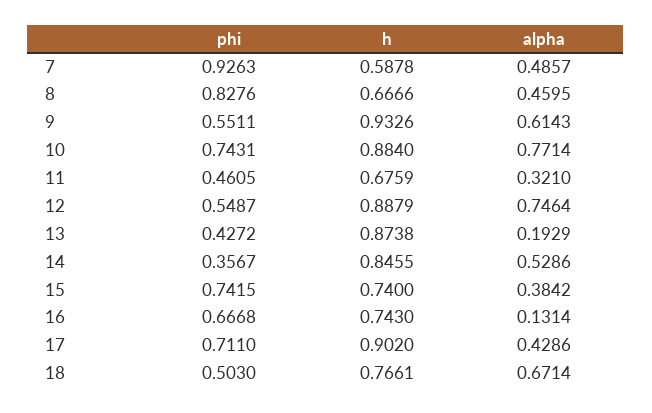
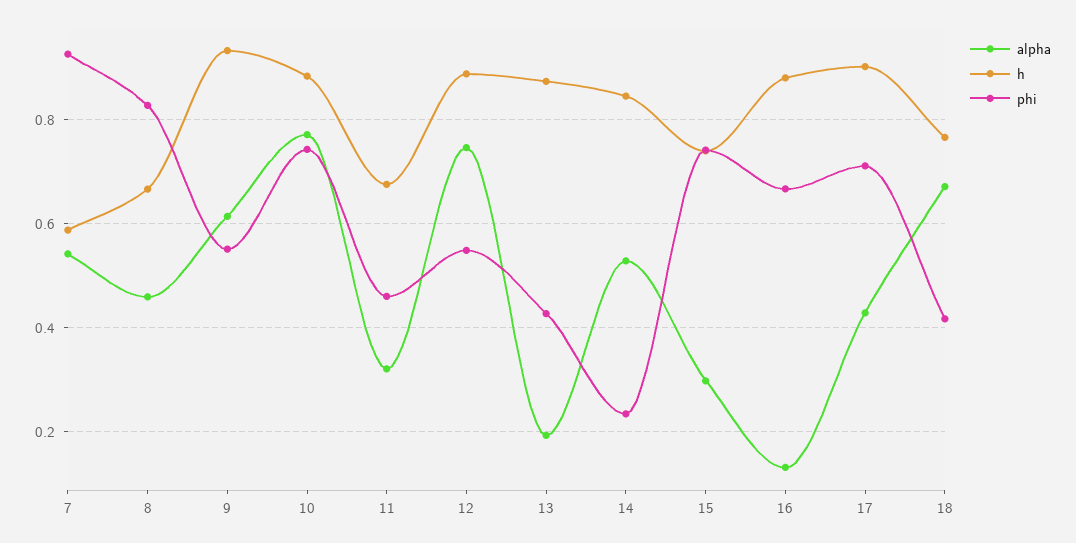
  {
    "phi": {
      "7": 0.9263,
      "8": 0.8276,
      "9": 0.5511,
      "10": 0.7431,
      "11": 0.4605,
      "12": 0.5487,
      "13": 0.4272,
-     "14": 0.3567,
+     "14": 0.24,
      "15": 0.7415,
      "16": 0.6668,
      "17": 0.711,
-     "18": 0.503
+     "18": 0.42
    },
    "h": {
      "7": 0.5878,
      "8": 0.6666,
      "9": 0.9326,
      "10": 0.884,
      "11": 0.6759,
      "12": 0.8879,
      "13": 0.8738,
      "14": 0.8455,
      "15": 0.74,
-     "16": 0.743,
+     "16": 0.88,
      "17": 0.902,
      "18": 0.7661
    },
    "alpha": {
-     "7": 0.4857,
+     "7": 0.54,
      "8": 0.4595,
      "9": 0.6143,
      "10": 0.7714,
      "11": 0.321,
      "12": 0.7464,
      "13": 0.1929,
      "14": 0.5286,
-     "15": 0.3842,
+     "15": 0.3,
      "16": 0.1314,
      "17": 0.4286,
      "18": 0.6714
    }
  }

